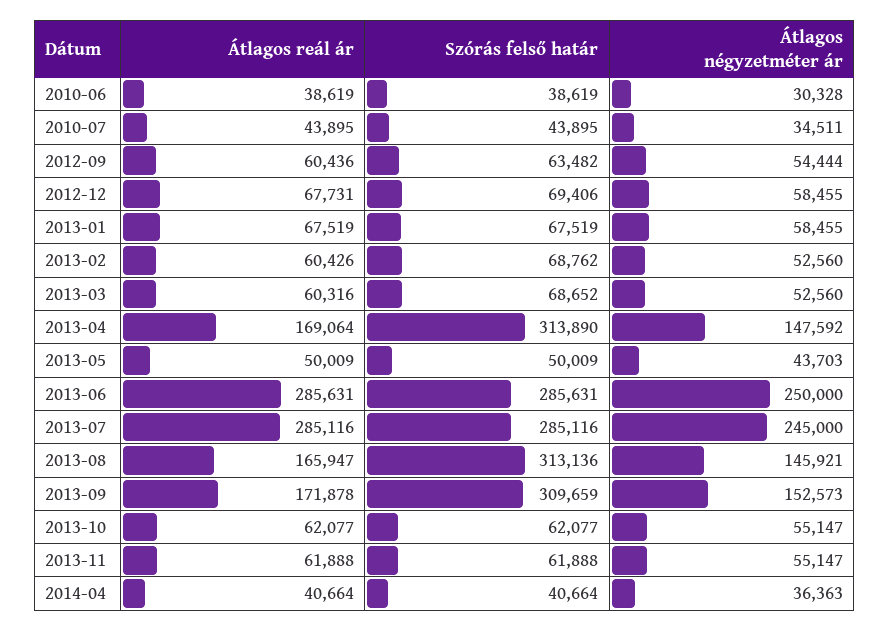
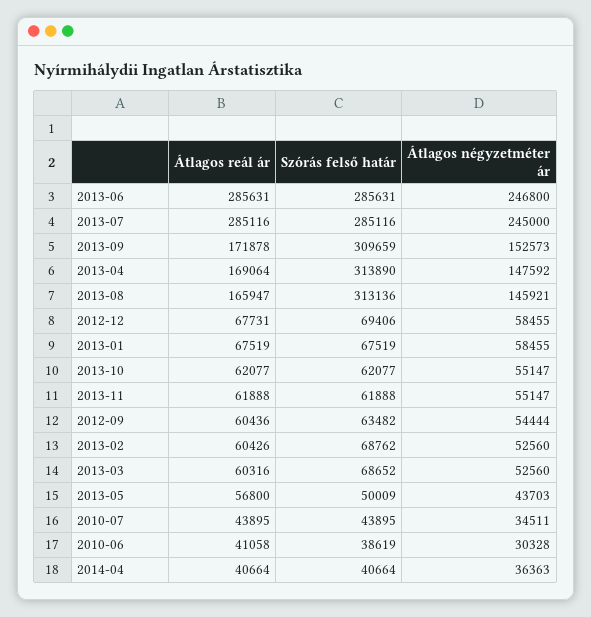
  {
    "Átlagos reál ár": {
-     "2010-06": 38619,
+     "2010-06": 41058,
      "2010-07": 43895,
      "2012-09": 60436,
      "2012-12": 67731,
      "2013-01": 67519,
      "2013-02": 60426,
      "2013-03": 60316,
      "2013-04": 169064,
-     "2013-05": 50009,
+     "2013-05": 56800,
      "2013-06": 285631,
      "2013-07": 285116,
      "2013-08": 165947,
      "2013-09": 171878,
      "2013-10": 62077,
      "2013-11": 61888,
      "2014-04": 40664
    },
    "Szórás felső határ": {
      "2010-06": 38619,
      "2010-07": 43895,
      "2012-09": 63482,
      "2012-12": 69406,
      "2013-01": 67519,
      "2013-02": 68762,
      "2013-03": 68652,
      "2013-04": 313890,
      "2013-05": 50009,
      "2013-06": 285631,
      "2013-07": 285116,
      "2013-08": 313136,
      "2013-09": 309659,
      "2013-10": 62077,
      "2013-11": 61888,
      "2014-04": 40664
    },
    "Átlagos négyzetméter ár": {
      "2010-06": 30328,
      "2010-07": 34511,
      "2012-09": 54444,
      "2012-12": 58455,
      "2013-01": 58455,
      "2013-02": 52560,
      "2013-03": 52560,
      "2013-04": 147592,
      "2013-05": 43703,
-     "2013-06": 250000,
+     "2013-06": 246800,
      "2013-07": 245000,
      "2013-08": 145921,
      "2013-09": 152573,
      "2013-10": 55147,
      "2013-11": 55147,
      "2014-04": 36363
    }
  }

